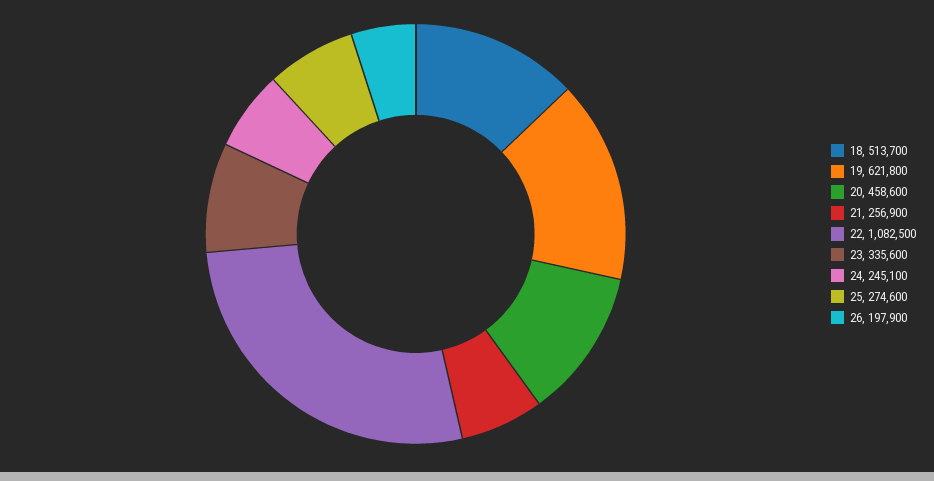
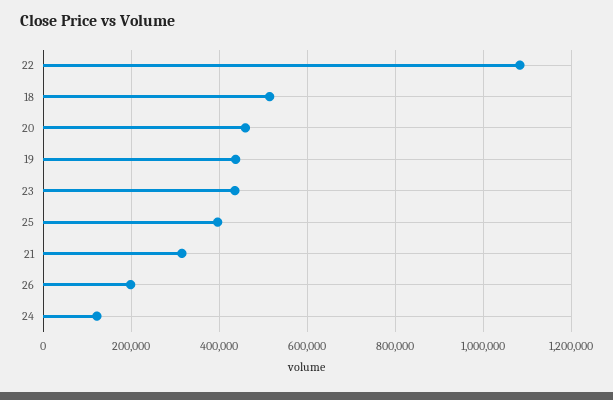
  {
    "18": 513700,
-   "19": 621800,
+   "19": 440000,
    "20": 458600,
-   "21": 256900,
+   "21": 320000,
    "22": 1082500,
-   "23": 335600,
+   "23": 440000,
-   "24": 245100,
+   "24": 120000,
-   "25": 274600,
+   "25": 400000,
    "26": 197900
  }

